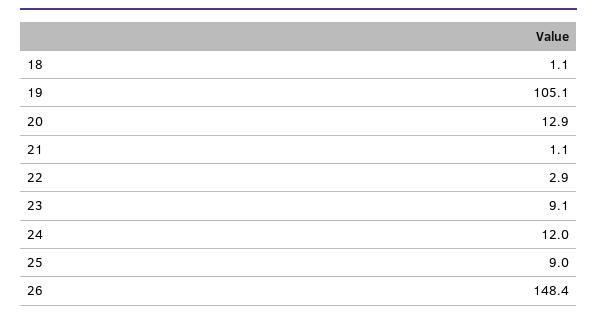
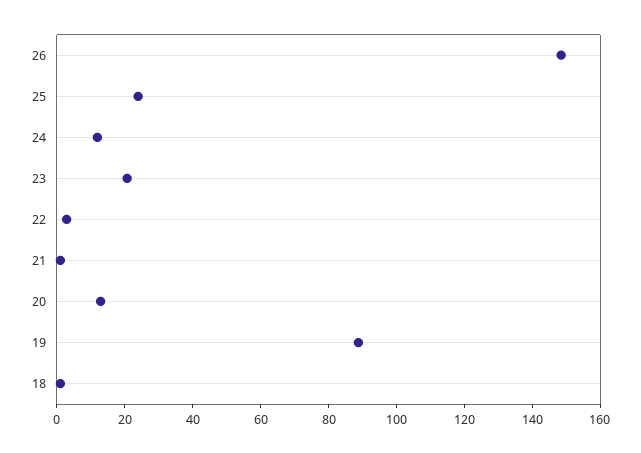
  {
    "18": 1.1,
-   "19": 105.1,
+   "19": 90,
    "20": 12.9,
    "21": 1.1,
    "22": 2.9,
-   "23": 9.1,
+   "23": 20,
    "24": 12,
-   "25": 9,
+   "25": 25,
    "26": 148.4
  }

